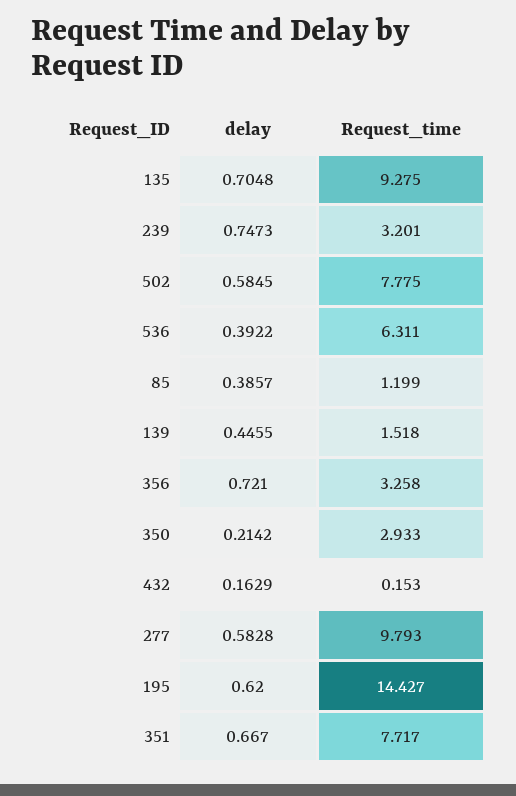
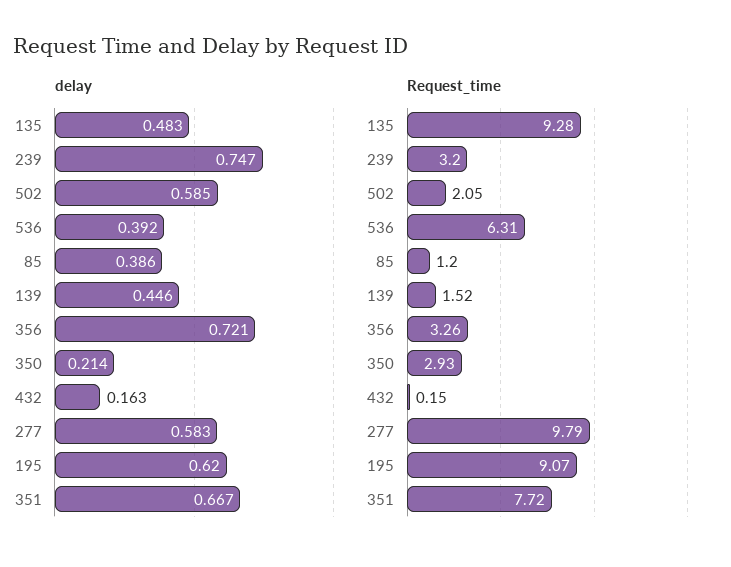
  {
    "delay": {
-     "135": 0.7048,
+     "135": 0.483,
      "239": 0.7473,
      "502": 0.5845,
      "536": 0.3922,
      "85": 0.3857,
      "139": 0.4455,
      "356": 0.721,
      "350": 0.2142,
      "432": 0.1629,
      "277": 0.5828,
      "195": 0.62,
      "351": 0.667
    },
    "Request_time": {
      "135": 9.275,
      "239": 3.201,
-     "502": 7.775,
+     "502": 2.05,
      "536": 6.311,
      "85": 1.199,
      "139": 1.518,
      "356": 3.258,
      "350": 2.933,
      "432": 0.153,
      "277": 9.793,
-     "195": 14.427,
+     "195": 9.07,
      "351": 7.717
    }
  }

